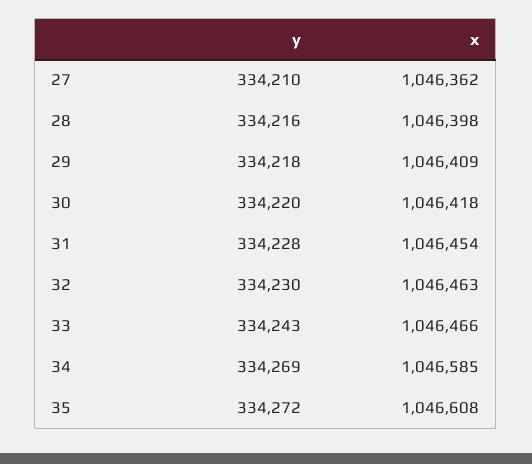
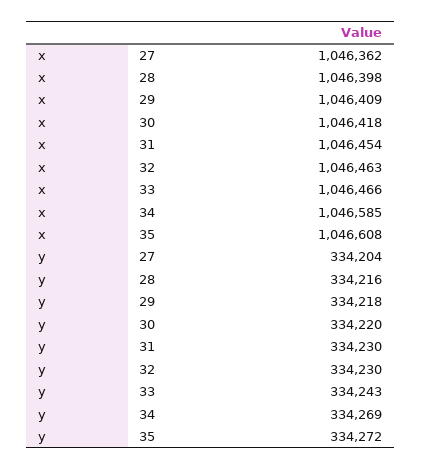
  {
    "y": {
-     "27": 334210,
+     "27": 334204,
      "28": 334216,
      "29": 334218,
      "30": 334220,
-     "31": 334228,
+     "31": 334230,
      "32": 334230,
      "33": 334243,
      "34": 334269,
      "35": 334272
    },
    "x": {
      "27": 1046362,
      "28": 1046398,
      "29": 1046409,
      "30": 1046418,
      "31": 1046454,
      "32": 1046463,
      "33": 1046466,
      "34": 1046585,
      "35": 1046608
    }
  }

